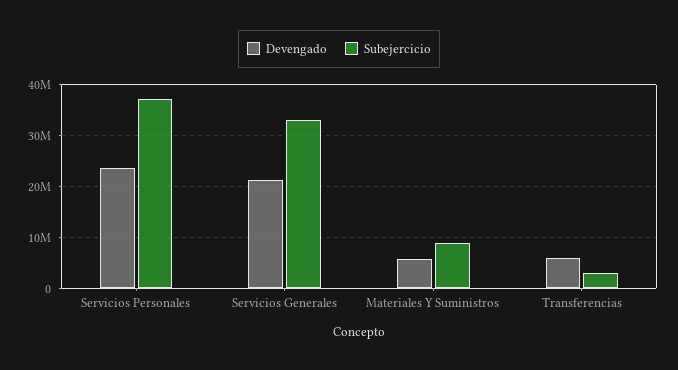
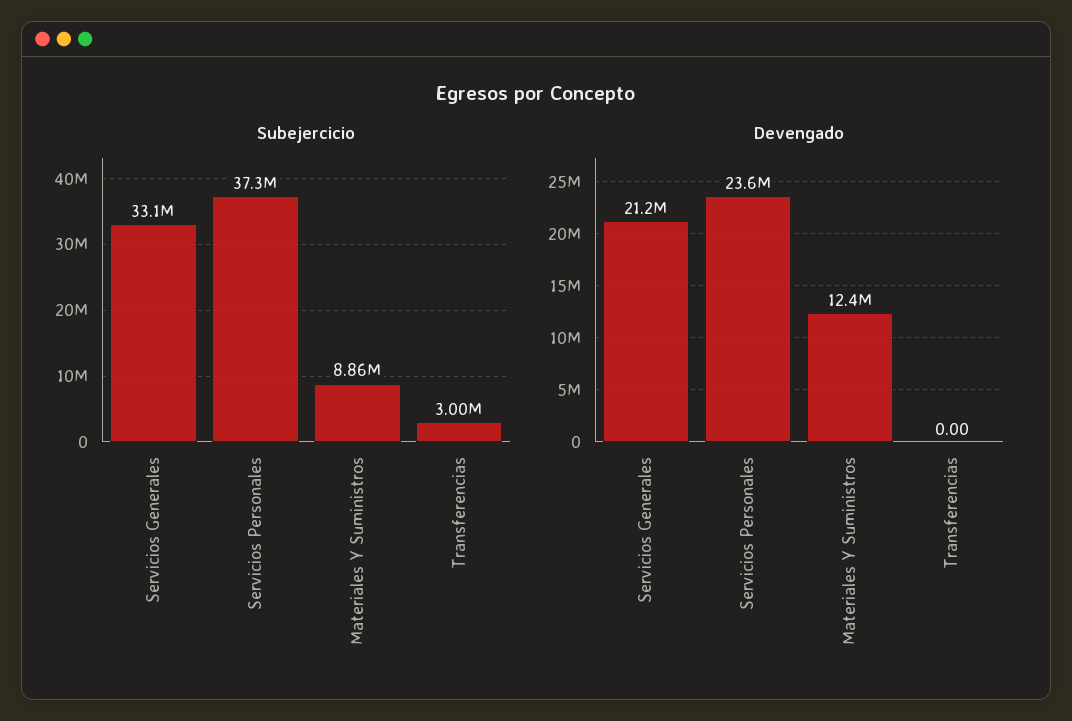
  {
    "Devengado": {
      "Servicios Personales": 23600000,
      "Servicios Generales": 21200000,
-     "Materiales Y Suministros": 6000000,
+     "Materiales Y Suministros": 12400000,
-     "Transferencias": 6000000
+     "Transferencias": 0
    },
    "Subejercicio": {
      "Servicios Personales": 37300000,
      "Servicios Generales": 33100000,
      "Materiales Y Suministros": 8860000,
      "Transferencias": 3000000
    }
  }

